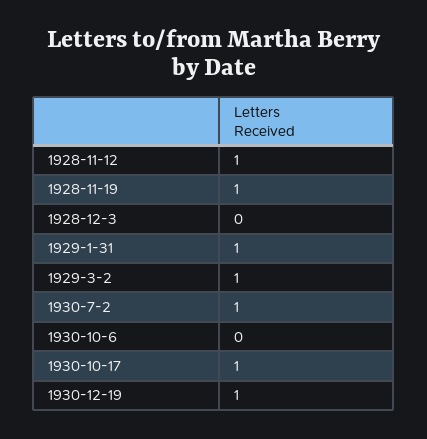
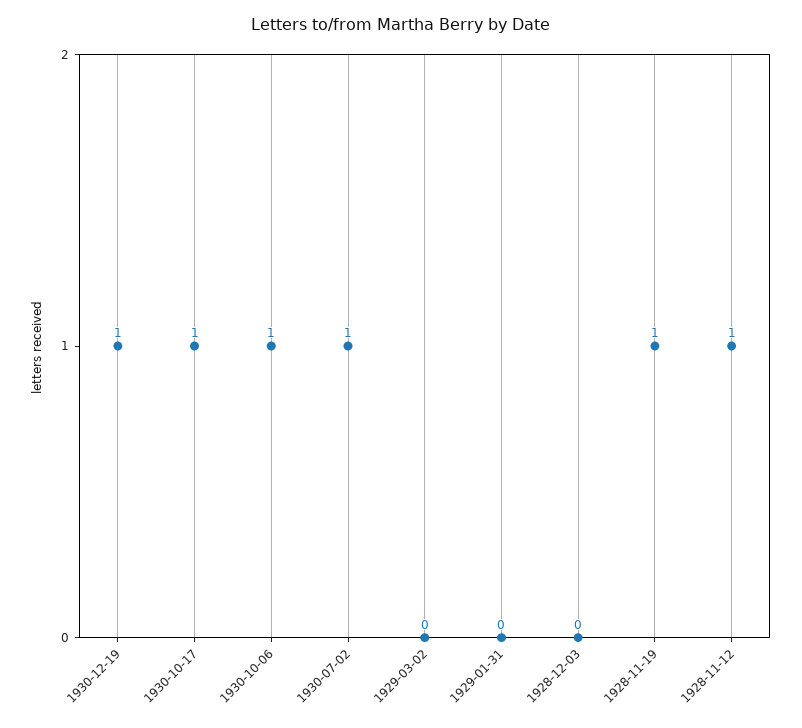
  {
    "1928-11-12": 1,
    "1928-11-19": 1,
    "1928-12-3": 0,
-   "1929-1-31": 1,
+   "1929-1-31": 0,
-   "1929-3-2": 1,
+   "1929-3-2": 0,
    "1930-7-2": 1,
-   "1930-10-6": 0,
+   "1930-10-6": 1,
    "1930-10-17": 1,
    "1930-12-19": 1
  }

